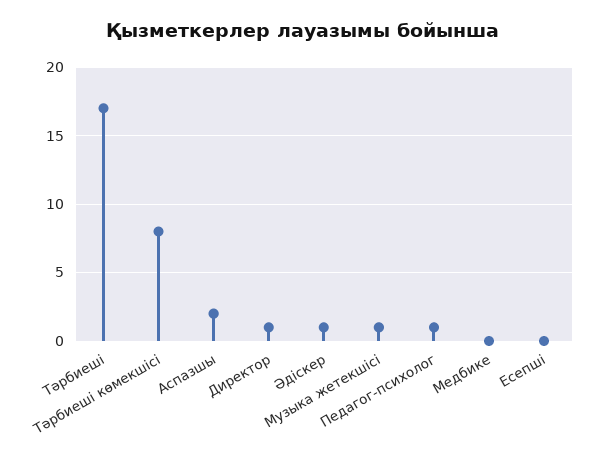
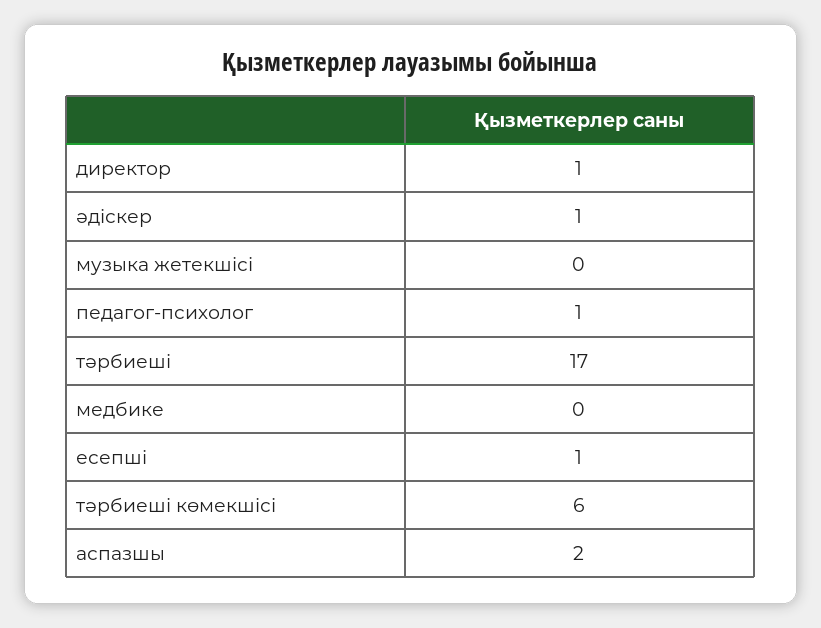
  {
    "Тәрбиеші": 17,
-   "Тәрбиеші көмекшісі": 8,
+   "Тәрбиеші көмекшісі": 6,
    "Аспазшы": 2,
    "Директор": 1,
    "Әдіскер": 1,
-   "Музыка жетекшісі": 1,
+   "Музыка жетекшісі": 0,
    "Педагог-психолог": 1,
    "Медбике": 0,
-   "Есепші": 0
+   "Есепші": 1
  }

